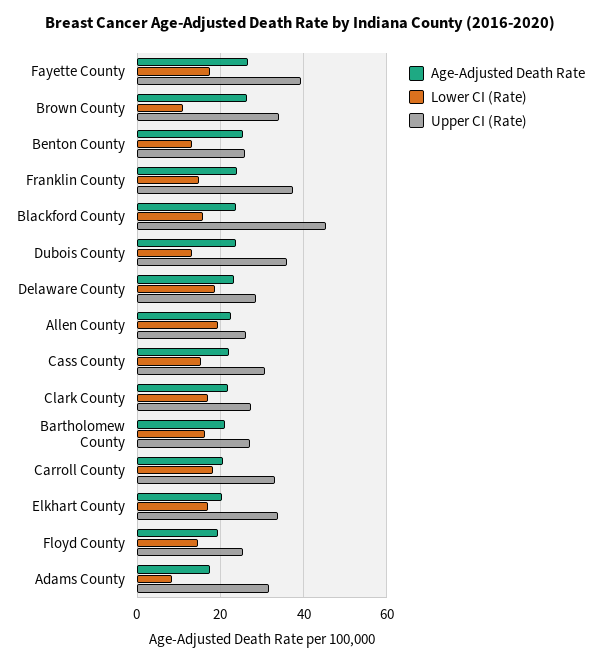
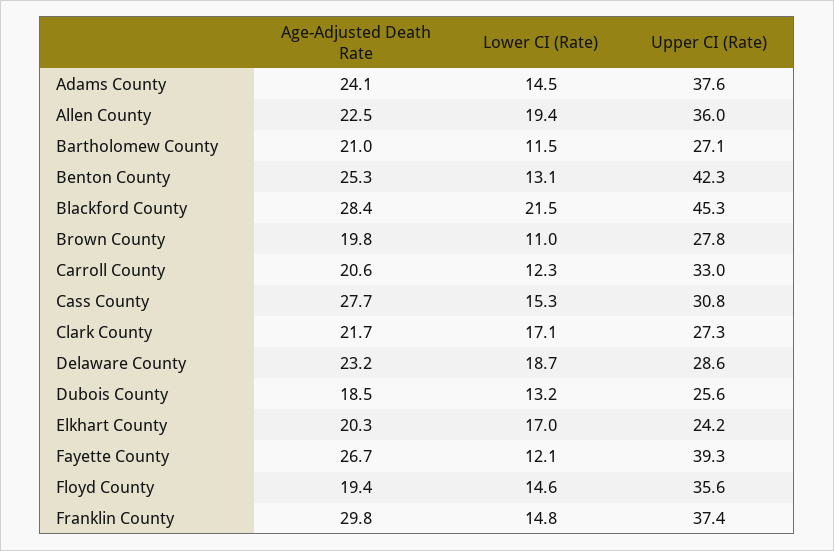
  {
    "Age-Adjusted Death Rate": {
      "Fayette County": 26.7,
-     "Brown County": 26,
+     "Brown County": 19.8,
      "Benton County": 25.3,
-     "Franklin County": 24,
+     "Franklin County": 29.8,
-     "Blackford County": 24,
+     "Blackford County": 28.4,
-     "Dubois County": 24,
+     "Dubois County": 18.5,
      "Delaware County": 23.2,
      "Allen County": 22.5,
-     "Cass County": 22,
+     "Cass County": 27.7,
      "Clark County": 21.7,
      "Bartholomew County": 21,
      "Carroll County": 20.6,
      "Elkhart County": 20.3,
      "Floyd County": 19.4,
-     "Adams County": 18
+     "Adams County": 24.1
    },
    "Lower CI (Rate)": {
-     "Fayette County": 18,
+     "Fayette County": 12.1,
      "Brown County": 11,
      "Benton County": 13.1,
      "Franklin County": 14.8,
-     "Blackford County": 16,
+     "Blackford County": 21.5,
      "Dubois County": 13.2,
      "Delaware County": 18.7,
      "Allen County": 19.4,
      "Cass County": 15.3,
      "Clark County": 17.1,
-     "Bartholomew County": 16,
+     "Bartholomew County": 11.5,
-     "Carroll County": 18,
+     "Carroll County": 12.3,
      "Elkhart County": 17,
      "Floyd County": 14.6,
-     "Adams County": 8
+     "Adams County": 14.5
    },
    "Upper CI (Rate)": {
      "Fayette County": 39.3,
-     "Brown County": 34,
+     "Brown County": 27.8,
-     "Benton County": 26,
+     "Benton County": 42.3,
      "Franklin County": 37.4,
      "Blackford County": 45.3,
-     "Dubois County": 36,
+     "Dubois County": 25.6,
      "Delaware County": 28.6,
-     "Allen County": 26,
+     "Allen County": 36,
      "Cass County": 30.8,
      "Clark County": 27.3,
      "Bartholomew County": 27.1,
      "Carroll County": 33,
-     "Elkhart County": 34,
+     "Elkhart County": 24.2,
-     "Floyd County": 26,
+     "Floyd County": 35.6,
-     "Adams County": 32
+     "Adams County": 37.6
    }
  }

